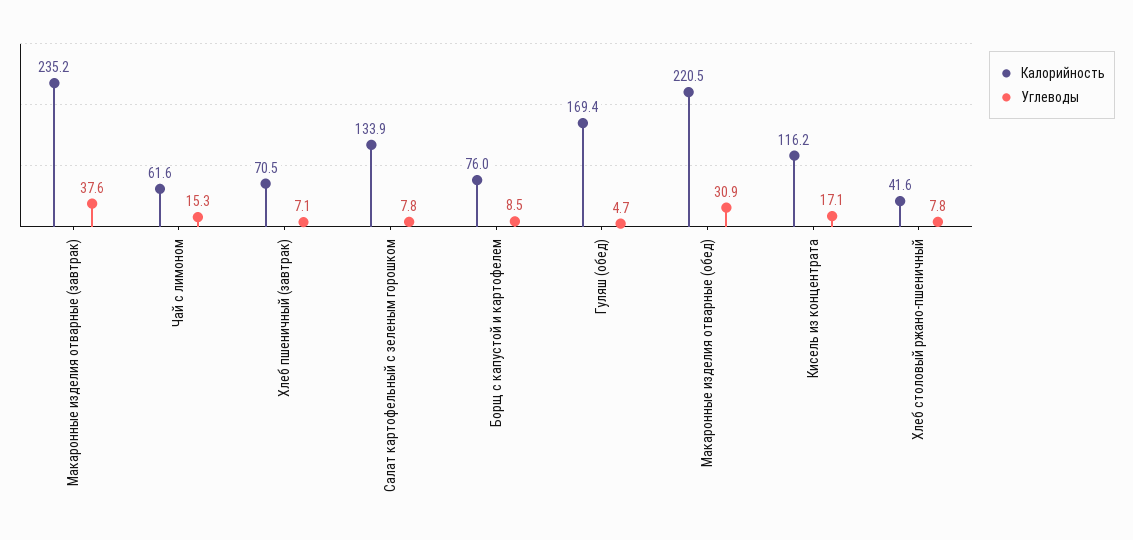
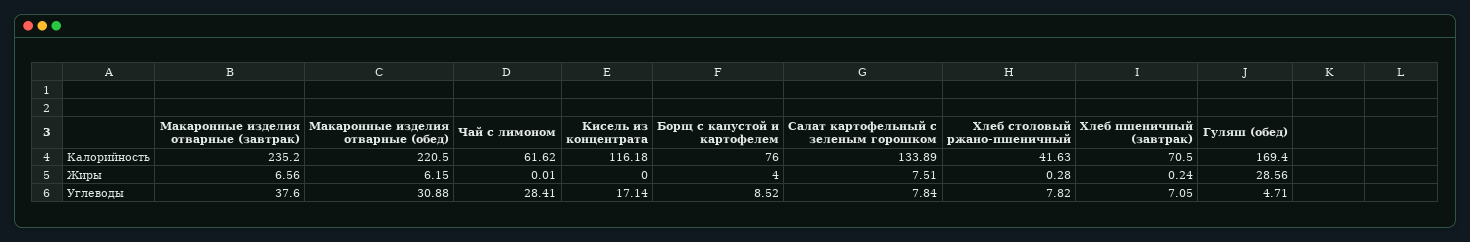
  {
    "Калорийность": {
      "Макаронные изделия отварные (завтрак)": 235.2,
      "Чай с лимоном": 61.62,
      "Хлеб пшеничный (завтрак)": 70.5,
      "Салат картофельный с зеленым горошком": 133.89,
      "Борщ с капустой и картофелем": 76,
      "Гуляш (обед)": 169.4,
      "Макаронные изделия отварные (обед)": 220.5,
      "Кисель из концентрата": 116.18,
      "Хлеб столовый ржано-пшеничный": 41.63
    },
    "Углеводы": {
      "Макаронные изделия отварные (завтрак)": 37.6,
-     "Чай с лимоном": 15.3,
+     "Чай с лимоном": 28.41,
      "Хлеб пшеничный (завтрак)": 7.05,
      "Салат картофельный с зеленым горошком": 7.84,
      "Борщ с капустой и картофелем": 8.52,
      "Гуляш (обед)": 4.71,
      "Макаронные изделия отварные (обед)": 30.88,
      "Кисель из концентрата": 17.14,
      "Хлеб столовый ржано-пшеничный": 7.82
-   }
+   },
+   "Жиры": {
+     "Макаронные изделия отварные (завтрак)": 6.56,
+     "Макаронные изделия отварные (обед)": 6.15,
+     "Чай с лимоном": 0.01,
+     "Кисель из концентрата": 0,
+     "Борщ с капустой и картофелем": 4,
+     "Салат картофельный с зеленым горошком": 7.51,
+     "Хлеб столовый ржано-пшеничный": 0.28,
+     "Хлеб пшеничный (завтрак)": 0.24,
+     "Гуляш (обед)": 28.56
+   }
  }

